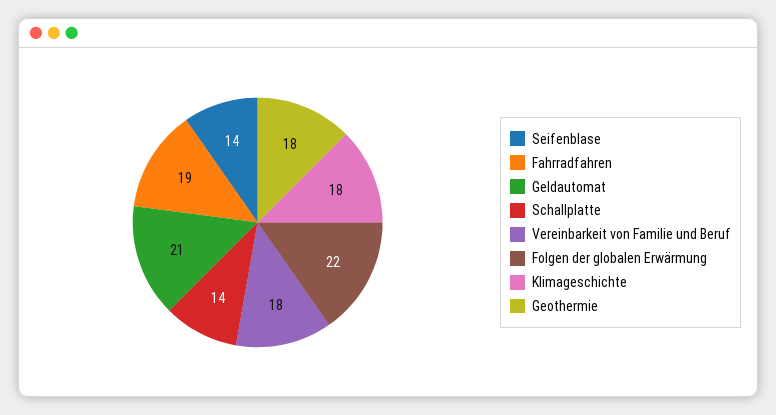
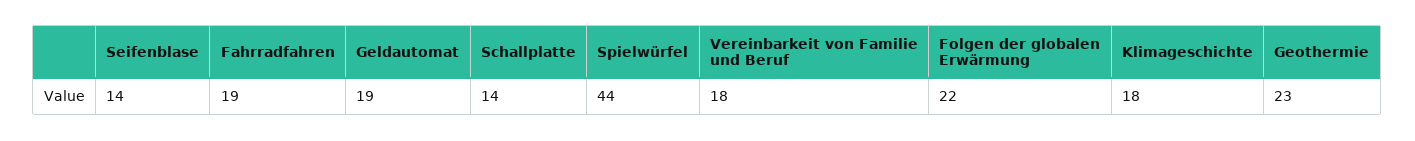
  {
    "Seifenblase": 14,
    "Fahrradfahren": 19,
-   "Geldautomat": 21,
+   "Geldautomat": 19,
    "Schallplatte": 14,
    "Vereinbarkeit von Familie und Beruf": 18,
    "Folgen der globalen Erwärmung": 22,
    "Klimageschichte": 18,
-   "Geothermie": 18
+   "Geothermie": 23,
+   "Spielwürfel": 44
  }

